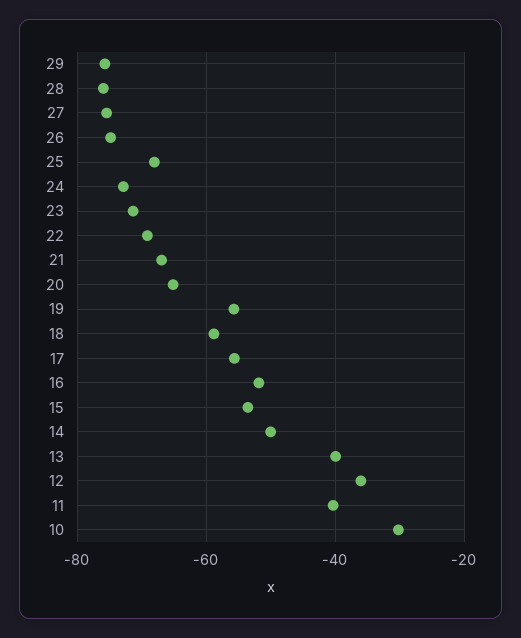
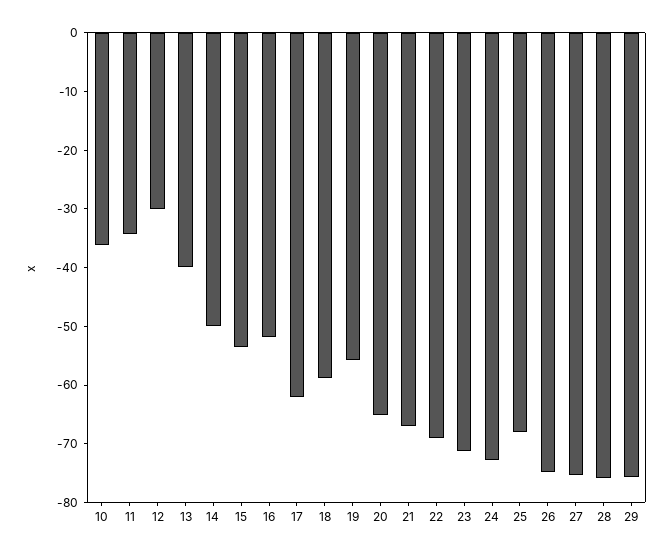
  {
    "29": -76,
    "28": -76,
    "27": -76,
    "26": -74,
    "25": -68,
    "24": -72,
    "23": -72,
    "22": -70,
    "21": -66,
    "20": -66,
    "19": -56,
    "18": -58,
-   "17": -56,
+   "17": -62,
    "16": -52,
    "15": -54,
    "14": -50,
    "13": -40,
-   "12": -36,
+   "12": -30,
-   "11": -40,
+   "11": -34,
-   "10": -30
+   "10": -36
  }

